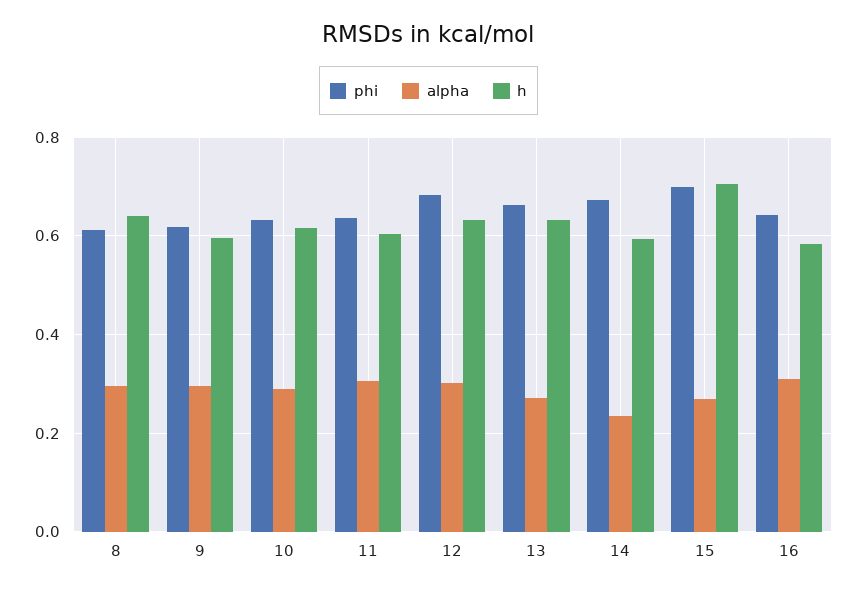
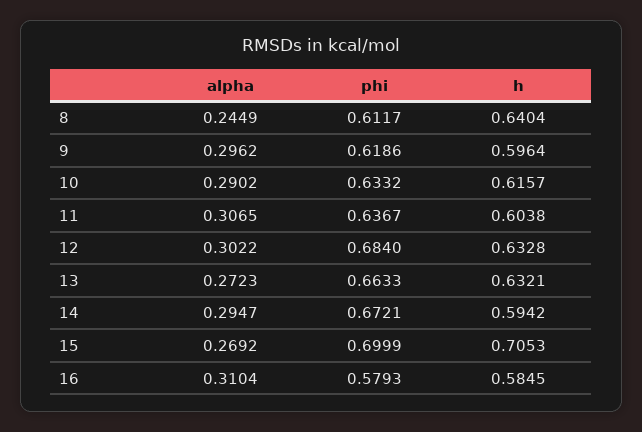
  {
    "phi": {
      "8": 0.6117,
      "9": 0.6186,
      "10": 0.6332,
      "11": 0.6367,
      "12": 0.684,
      "13": 0.6633,
      "14": 0.6721,
      "15": 0.6999,
-     "16": 0.64
+     "16": 0.5793
    },
    "alpha": {
-     "8": 0.3,
+     "8": 0.2449,
      "9": 0.2962,
      "10": 0.2902,
      "11": 0.3065,
      "12": 0.3022,
      "13": 0.2723,
-     "14": 0.24,
+     "14": 0.2947,
      "15": 0.2692,
      "16": 0.3104
    },
    "h": {
      "8": 0.6404,
      "9": 0.5964,
      "10": 0.6157,
      "11": 0.6038,
      "12": 0.6328,
      "13": 0.6321,
      "14": 0.5942,
      "15": 0.7053,
      "16": 0.5845
    }
  }

